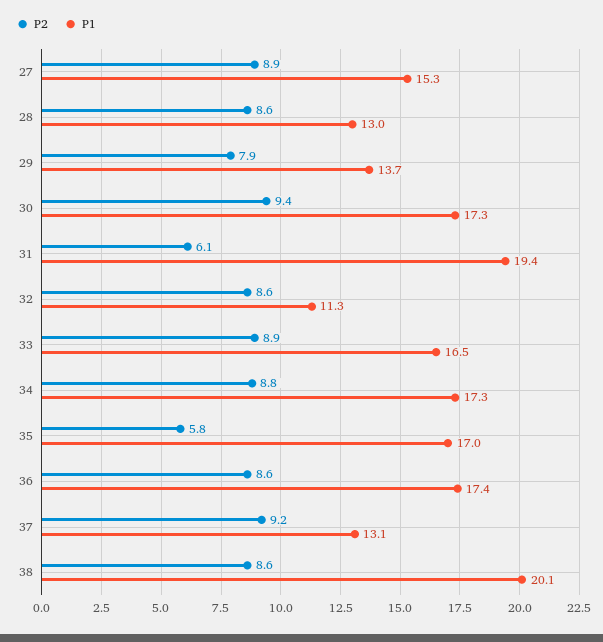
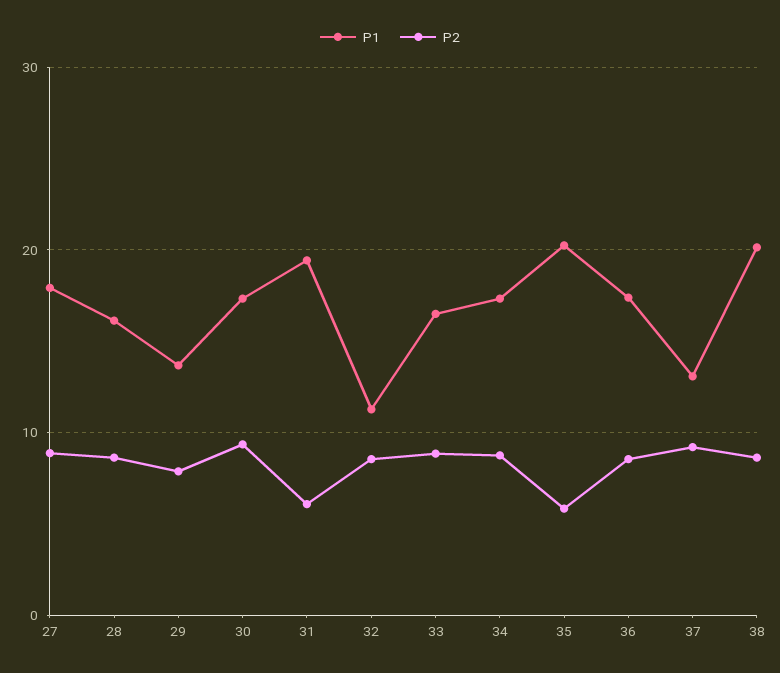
  {
    "P2": {
      "27": 8.9,
      "28": 8.6,
      "29": 7.9,
      "30": 9.4,
      "31": 6.1,
      "32": 8.6,
      "33": 8.9,
      "34": 8.8,
      "35": 5.8,
      "36": 8.6,
      "37": 9.2,
      "38": 8.6
    },
    "P1": {
-     "27": 15.3,
+     "27": 18,
-     "28": 13,
+     "28": 16,
      "29": 13.7,
      "30": 17.3,
      "31": 19.4,
      "32": 11.3,
      "33": 16.5,
      "34": 17.3,
-     "35": 17,
+     "35": 20,
      "36": 17.4,
      "37": 13.1,
      "38": 20.1
    }
  }

